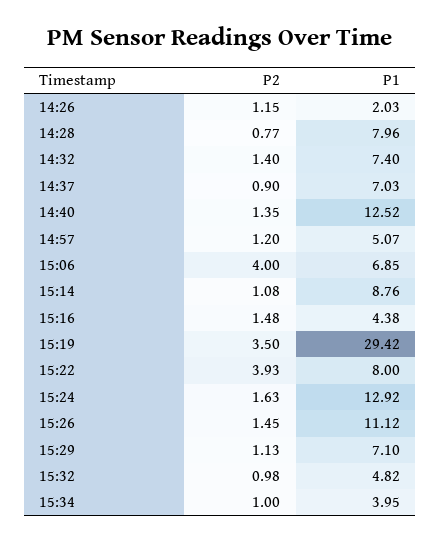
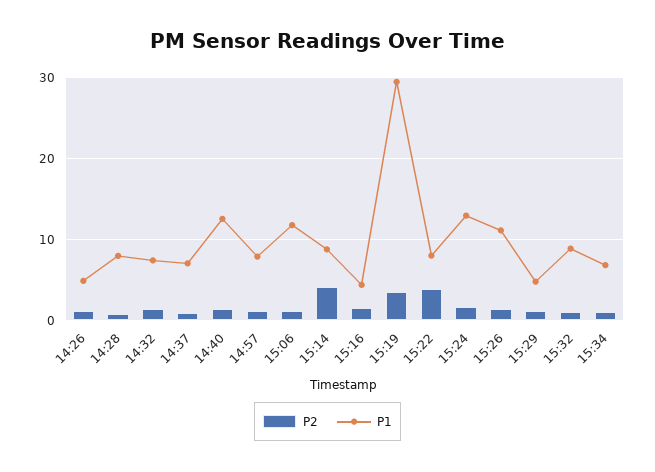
  {
    "P2": {
      "14:26": 1.15,
      "14:28": 0.77,
      "14:32": 1.4,
      "14:37": 0.9,
      "14:40": 1.35,
      "14:57": 1.2,
-     "15:06": 4,
+     "15:06": 1,
-     "15:14": 1.08,
+     "15:14": 4,
      "15:16": 1.48,
      "15:19": 3.5,
      "15:22": 3.93,
      "15:24": 1.63,
      "15:26": 1.45,
      "15:29": 1.13,
      "15:32": 0.98,
      "15:34": 1
    },
    "P1": {
-     "14:26": 2.03,
+     "14:26": 5,
      "14:28": 7.96,
      "14:32": 7.4,
      "14:37": 7.03,
      "14:40": 12.52,
-     "14:57": 5.07,
+     "14:57": 8,
-     "15:06": 6.85,
+     "15:06": 12,
      "15:14": 8.76,
      "15:16": 4.38,
      "15:19": 29.42,
      "15:22": 8,
      "15:24": 12.92,
      "15:26": 11.12,
-     "15:29": 7.1,
+     "15:29": 5,
-     "15:32": 4.82,
+     "15:32": 9,
-     "15:34": 3.95
+     "15:34": 7
    }
  }

